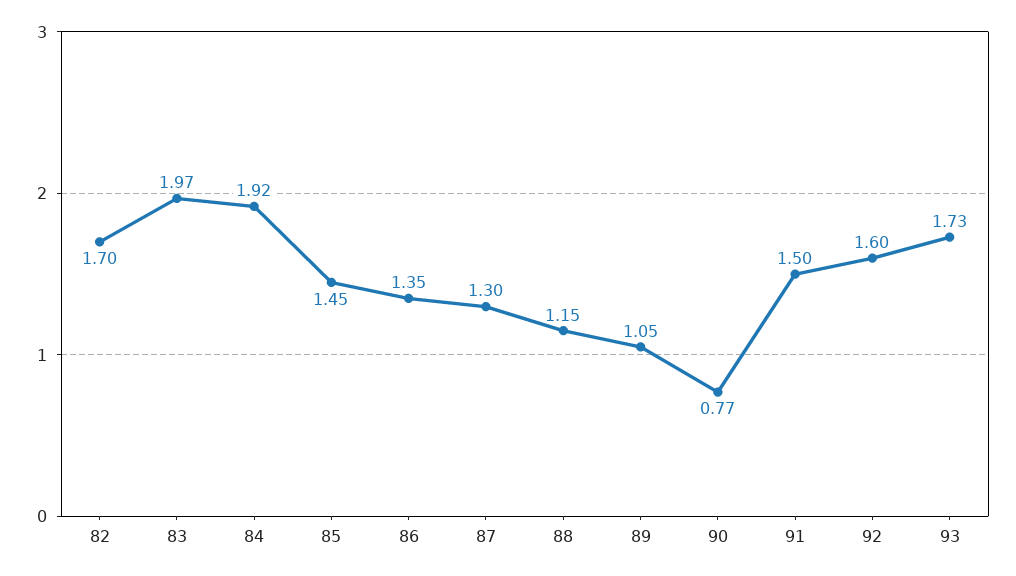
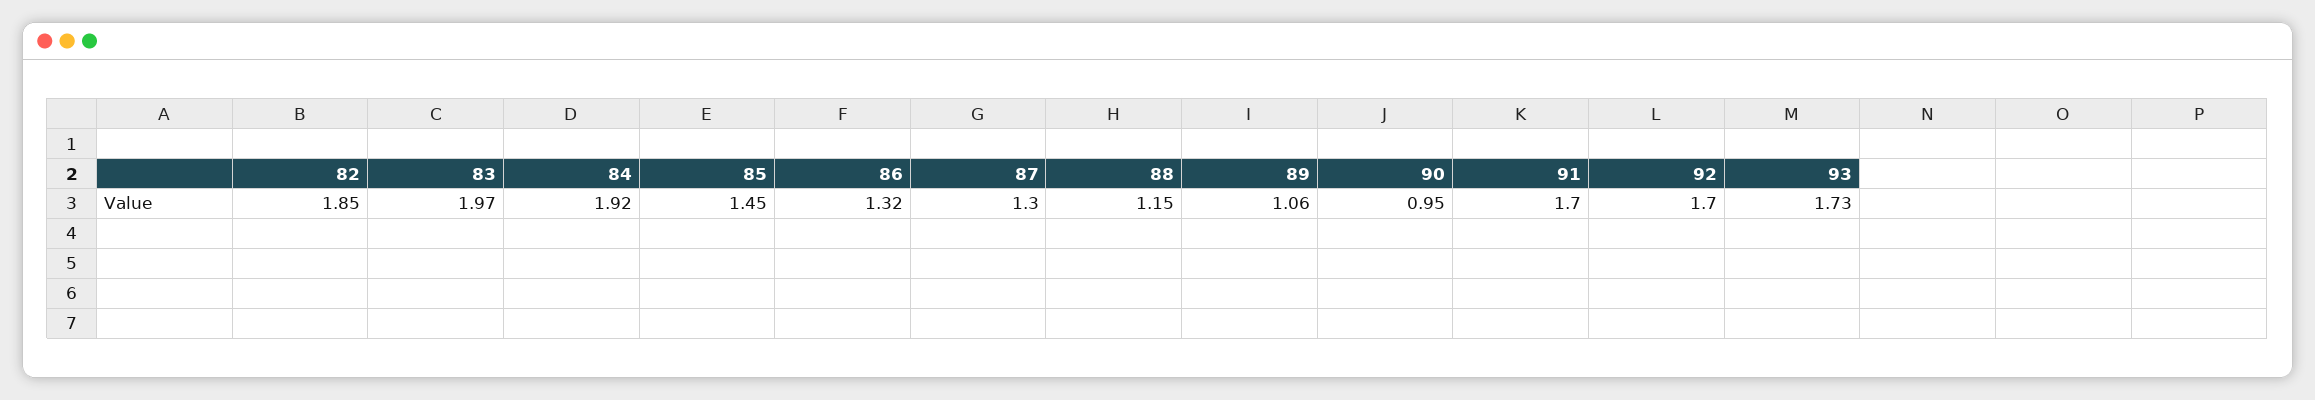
  {
-   "82": 1.7,
+   "82": 1.85,
    "83": 1.97,
    "84": 1.92,
    "85": 1.45,
-   "86": 1.35,
+   "86": 1.32,
    "87": 1.3,
    "88": 1.15,
-   "89": 1.05,
+   "89": 1.06,
-   "90": 0.77,
+   "90": 0.95,
-   "91": 1.5,
+   "91": 1.7,
-   "92": 1.6,
+   "92": 1.7,
    "93": 1.73
  }

